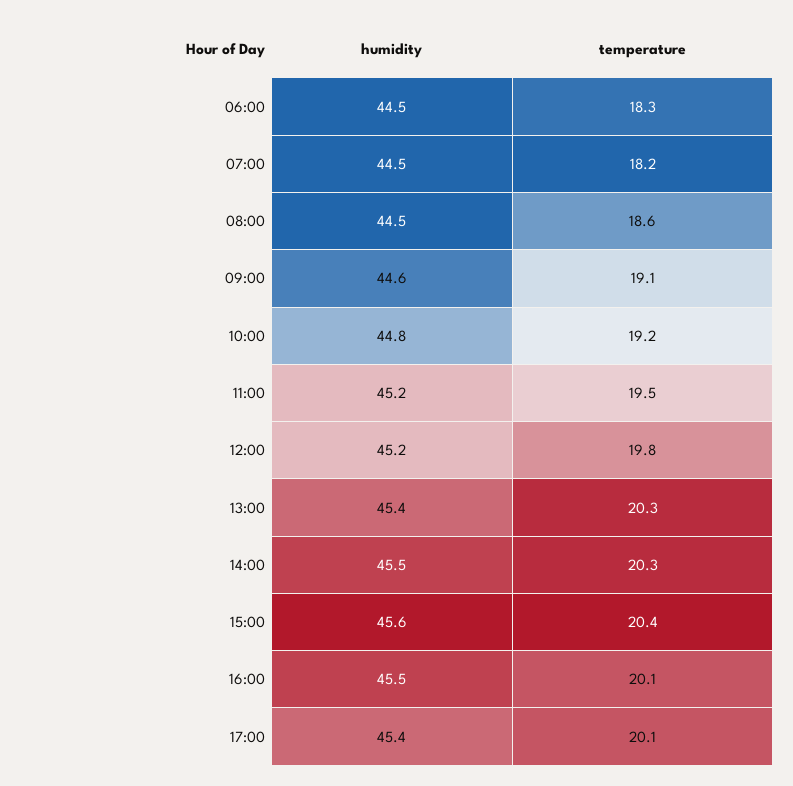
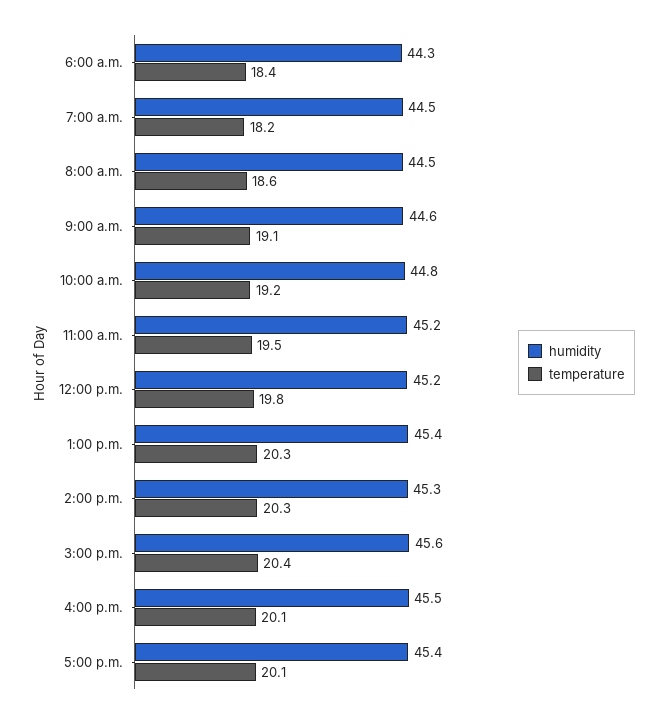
  {
    "humidity": {
-     "06:00": 44.5,
+     "06:00": 44.3,
      "07:00": 44.5,
      "08:00": 44.5,
      "09:00": 44.6,
      "10:00": 44.8,
      "11:00": 45.2,
      "12:00": 45.2,
      "13:00": 45.4,
-     "14:00": 45.5,
+     "14:00": 45.3,
      "15:00": 45.6,
      "16:00": 45.5,
      "17:00": 45.4
    },
    "temperature": {
-     "06:00": 18.3,
+     "06:00": 18.4,
      "07:00": 18.2,
      "08:00": 18.6,
      "09:00": 19.1,
      "10:00": 19.2,
      "11:00": 19.5,
      "12:00": 19.8,
      "13:00": 20.3,
      "14:00": 20.3,
      "15:00": 20.4,
      "16:00": 20.1,
      "17:00": 20.1
    }
  }

